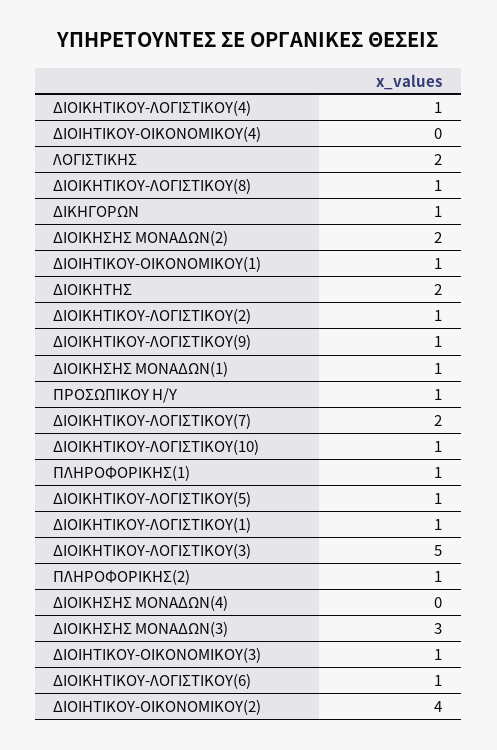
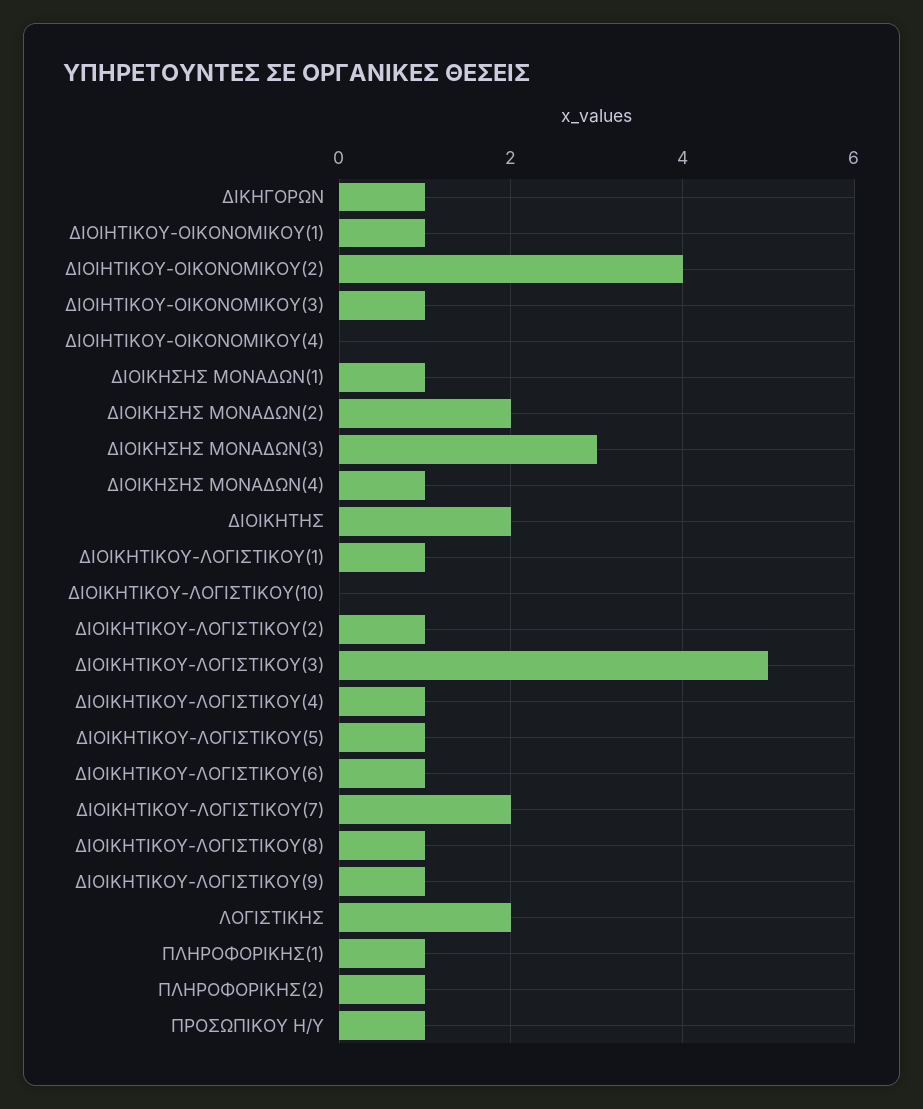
  {
    "ΔΙΟΙΚΗΤΙΚΟΥ-ΛΟΓΙΣΤΙΚΟΥ(4)": 1,
    "ΔΙΟΙΗΤΙΚΟΥ-ΟΙΚΟΝΟΜΙΚΟΥ(4)": 0,
    "ΛΟΓΙΣΤΙΚΗΣ": 2,
    "ΔΙΟΙΚΗΤΙΚΟΥ-ΛΟΓΙΣΤΙΚΟΥ(8)": 1,
    "ΔΙΚΗΓΟΡΩΝ": 1,
    "ΔΙΟΙΚΗΣΗΣ ΜΟΝΑΔΩΝ(2)": 2,
    "ΔΙΟΙΗΤΙΚΟΥ-ΟΙΚΟΝΟΜΙΚΟΥ(1)": 1,
    "ΔΙΟΙΚΗΤΗΣ": 2,
    "ΔΙΟΙΚΗΤΙΚΟΥ-ΛΟΓΙΣΤΙΚΟΥ(2)": 1,
    "ΔΙΟΙΚΗΤΙΚΟΥ-ΛΟΓΙΣΤΙΚΟΥ(9)": 1,
    "ΔΙΟΙΚΗΣΗΣ ΜΟΝΑΔΩΝ(1)": 1,
    "ΠΡΟΣΩΠΙΚΟΥ Η/Υ": 1,
    "ΔΙΟΙΚΗΤΙΚΟΥ-ΛΟΓΙΣΤΙΚΟΥ(7)": 2,
-   "ΔΙΟΙΚΗΤΙΚΟΥ-ΛΟΓΙΣΤΙΚΟΥ(10)": 1,
+   "ΔΙΟΙΚΗΤΙΚΟΥ-ΛΟΓΙΣΤΙΚΟΥ(10)": 0,
    "ΠΛΗΡΟΦΟΡΙΚΗΣ(1)": 1,
    "ΔΙΟΙΚΗΤΙΚΟΥ-ΛΟΓΙΣΤΙΚΟΥ(5)": 1,
    "ΔΙΟΙΚΗΤΙΚΟΥ-ΛΟΓΙΣΤΙΚΟΥ(1)": 1,
    "ΔΙΟΙΚΗΤΙΚΟΥ-ΛΟΓΙΣΤΙΚΟΥ(3)": 5,
    "ΠΛΗΡΟΦΟΡΙΚΗΣ(2)": 1,
-   "ΔΙΟΙΚΗΣΗΣ ΜΟΝΑΔΩΝ(4)": 0,
+   "ΔΙΟΙΚΗΣΗΣ ΜΟΝΑΔΩΝ(4)": 1,
    "ΔΙΟΙΚΗΣΗΣ ΜΟΝΑΔΩΝ(3)": 3,
    "ΔΙΟΙΗΤΙΚΟΥ-ΟΙΚΟΝΟΜΙΚΟΥ(3)": 1,
    "ΔΙΟΙΚΗΤΙΚΟΥ-ΛΟΓΙΣΤΙΚΟΥ(6)": 1,
    "ΔΙΟΙΗΤΙΚΟΥ-ΟΙΚΟΝΟΜΙΚΟΥ(2)": 4
  }

